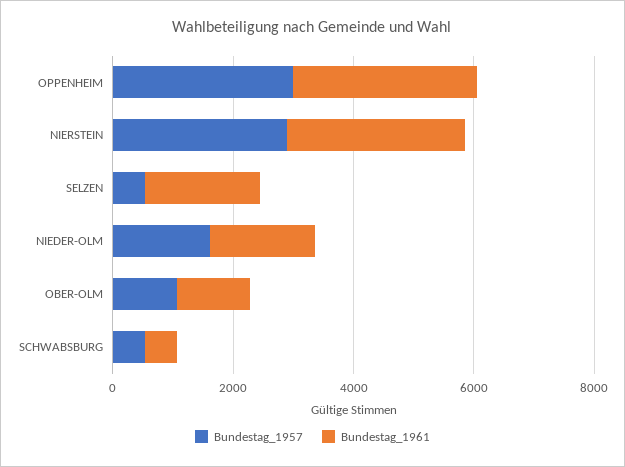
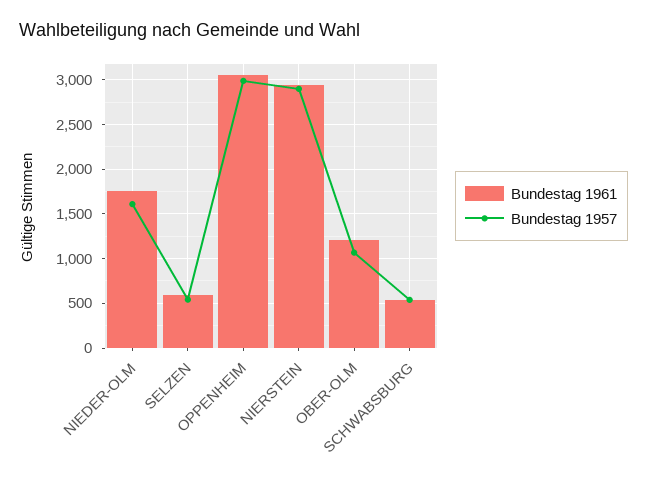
  {
    "Bundestag_1957": {
      "OPPENHEIM": 3000,
      "NIERSTEIN": 2900,
      "SELZEN": 500,
      "NIEDER-OLM": 1600,
      "OBER-OLM": 1100,
      "SCHWABSBURG": 500
    },
    "Bundestag_1961": {
      "OPPENHEIM": 3100,
      "NIERSTEIN": 2900,
-     "SELZEN": 2000,
+     "SELZEN": 600,
      "NIEDER-OLM": 1800,
      "OBER-OLM": 1200,
      "SCHWABSBURG": 500
    }
  }

